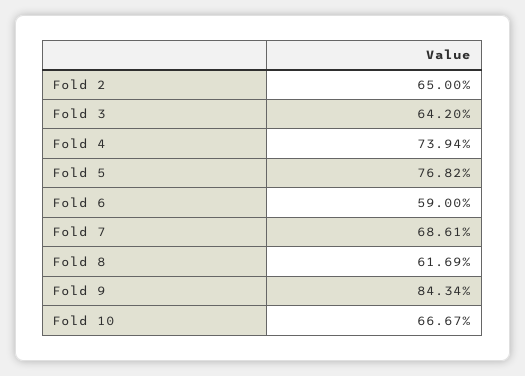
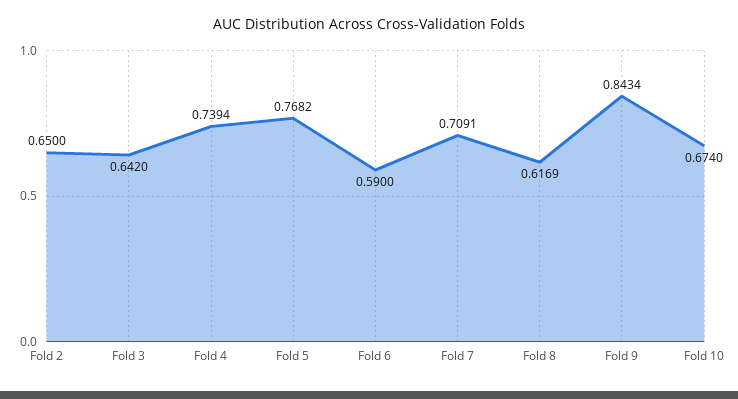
  {
    "Fold 2": 0.65,
    "Fold 3": 0.642,
    "Fold 4": 0.7394,
    "Fold 5": 0.7682,
    "Fold 6": 0.59,
-   "Fold 7": 0.6861,
+   "Fold 7": 0.7091,
    "Fold 8": 0.6169,
    "Fold 9": 0.8434,
-   "Fold 10": 0.6667
+   "Fold 10": 0.674
  }

